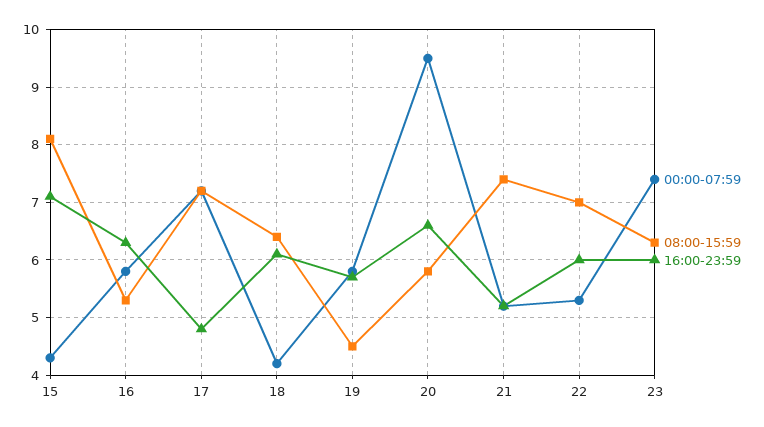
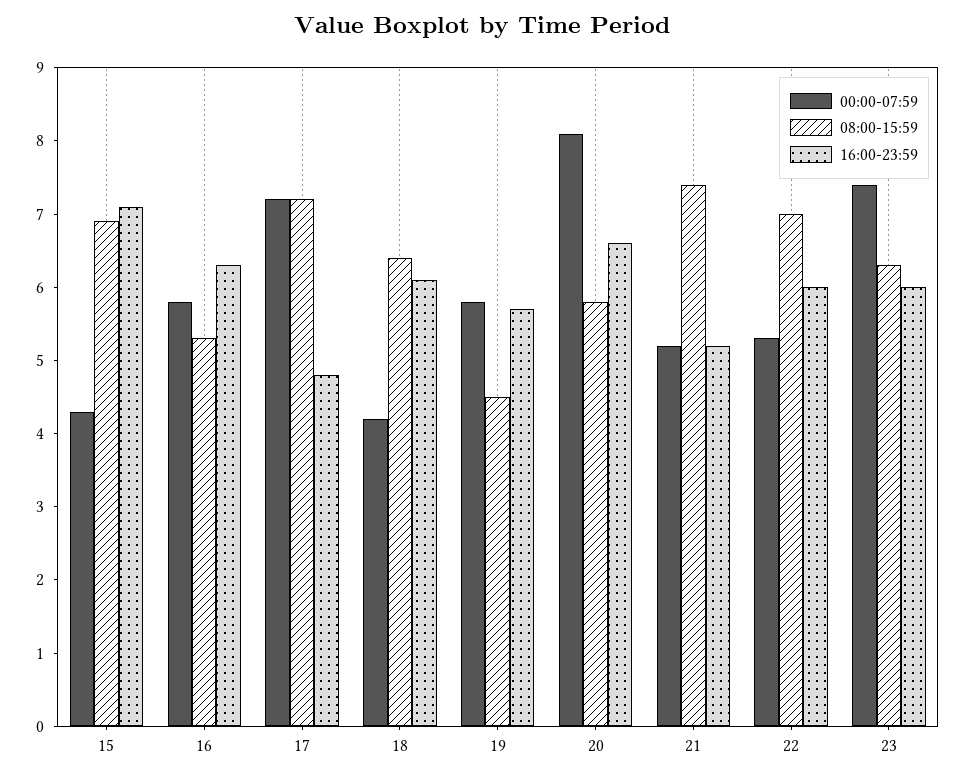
  {
    "00:00-07:59": {
      "15": 4.5,
      "16": 6,
      "17": 7,
      "18": 4,
      "19": 6,
-     "20": 9.5,
+     "20": 8,
      "21": 5,
      "22": 5.5,
      "23": 7.5
    },
    "08:00-15:59": {
-     "15": 8,
+     "15": 7,
      "16": 5.5,
      "17": 7,
      "18": 6.5,
      "19": 4.5,
      "20": 6,
      "21": 7.5,
      "22": 7,
      "23": 6.5
    },
    "16:00-23:59": {
      "15": 7,
      "16": 6.5,
      "17": 5,
      "18": 6,
      "19": 5.5,
      "20": 6.5,
      "21": 5,
      "22": 6,
      "23": 6
    }
  }

